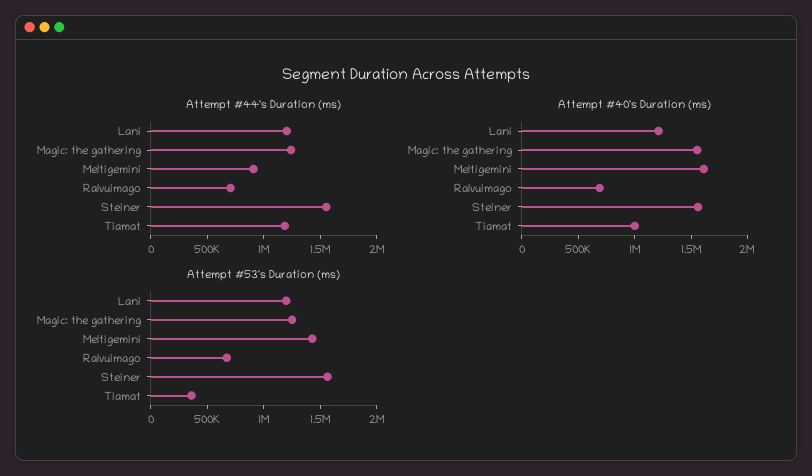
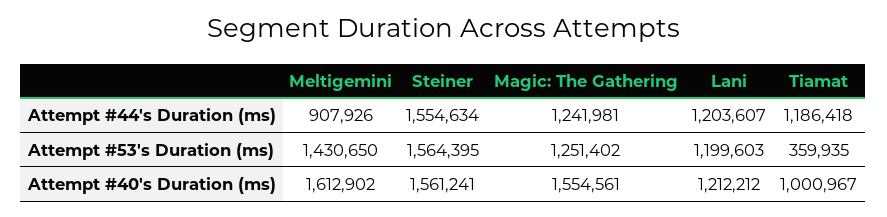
  {
    "Attempt #44's Duration (ms)": {
      "Lani": 1203607,
      "Magic: the gathering": 1241981,
      "Meltigemini": 907926,
-     "Ralvuimago": 700000,
      "Steiner": 1554634,
      "Tiamat": 1186418
    },
    "Attempt #40's Duration (ms)": {
      "Lani": 1212212,
      "Magic: the gathering": 1554561,
      "Meltigemini": 1612902,
-     "Ralvuimago": 700000,
      "Steiner": 1561241,
      "Tiamat": 1000967
    },
    "Attempt #53's Duration (ms)": {
      "Lani": 1199603,
      "Magic: the gathering": 1251402,
      "Meltigemini": 1430650,
-     "Ralvuimago": 700000,
      "Steiner": 1564395,
      "Tiamat": 359935
    }
  }

